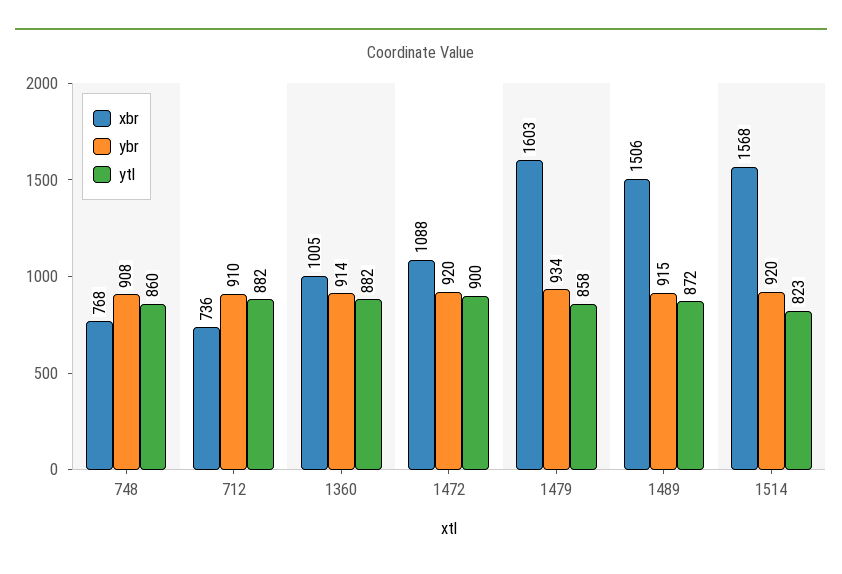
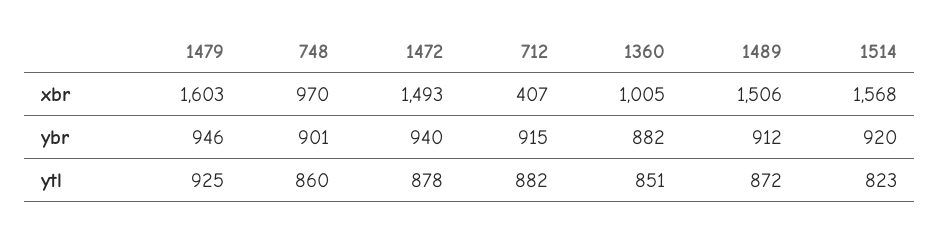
  {
    "xbr": {
-     "748": 768,
+     "748": 970,
-     "712": 736,
+     "712": 407,
      "1360": 1005,
-     "1472": 1088,
+     "1472": 1493,
      "1479": 1603,
      "1489": 1506,
      "1514": 1568
    },
    "ybr": {
-     "748": 908,
+     "748": 901,
-     "712": 910,
+     "712": 915,
-     "1360": 914,
+     "1360": 882,
-     "1472": 920,
+     "1472": 940,
-     "1479": 934,
+     "1479": 946,
-     "1489": 915,
+     "1489": 912,
      "1514": 920
    },
    "ytl": {
      "748": 860,
      "712": 882,
-     "1360": 882,
+     "1360": 851,
-     "1472": 900,
+     "1472": 878,
-     "1479": 858,
+     "1479": 925,
      "1489": 872,
      "1514": 823
    }
  }

